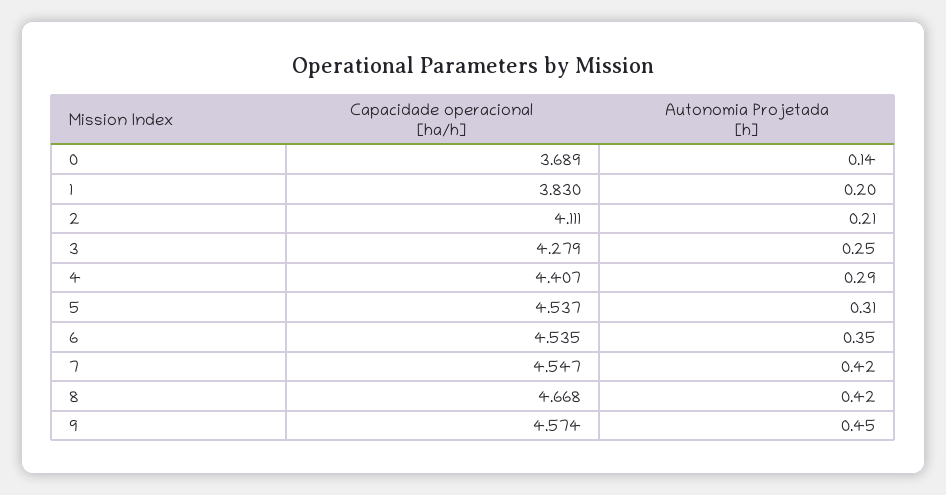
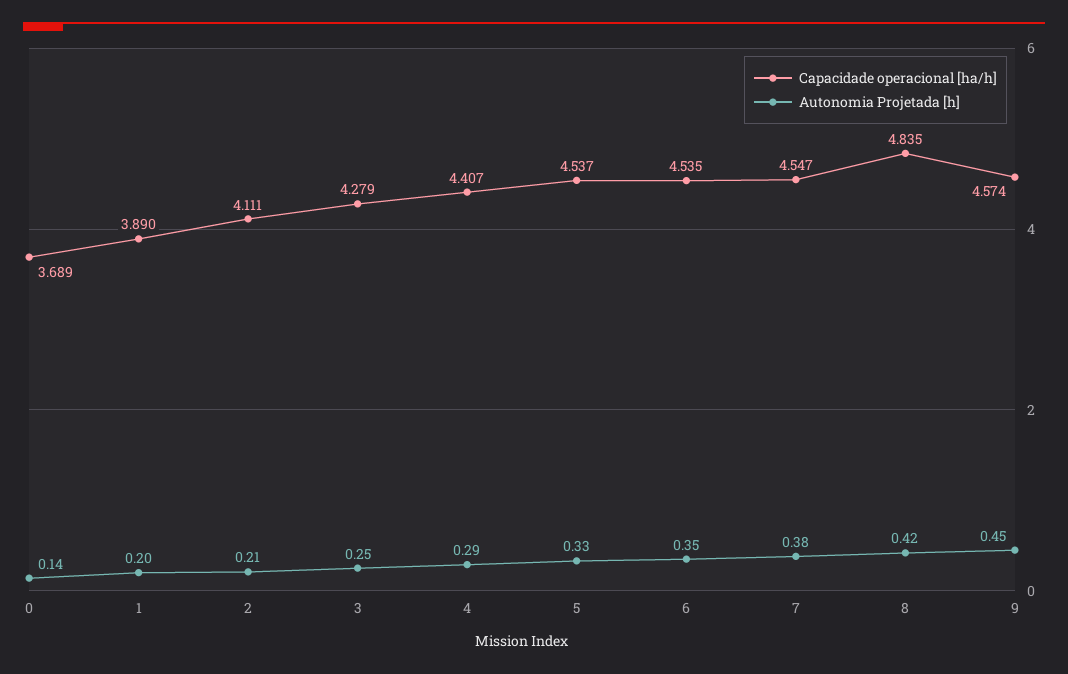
  {
    "Capacidade operacional [ha/h]": {
      "0": 3.689,
-     "1": 3.83,
+     "1": 3.89,
      "2": 4.111,
      "3": 4.279,
      "4": 4.407,
      "5": 4.537,
      "6": 4.535,
      "7": 4.547,
-     "8": 4.668,
+     "8": 4.835,
      "9": 4.574
    },
    "Autonomia Projetada [h]": {
      "0": 0.14,
      "1": 0.2,
      "2": 0.21,
      "3": 0.25,
      "4": 0.29,
-     "5": 0.31,
+     "5": 0.33,
      "6": 0.35,
-     "7": 0.42,
+     "7": 0.38,
      "8": 0.42,
      "9": 0.45
    }
  }

